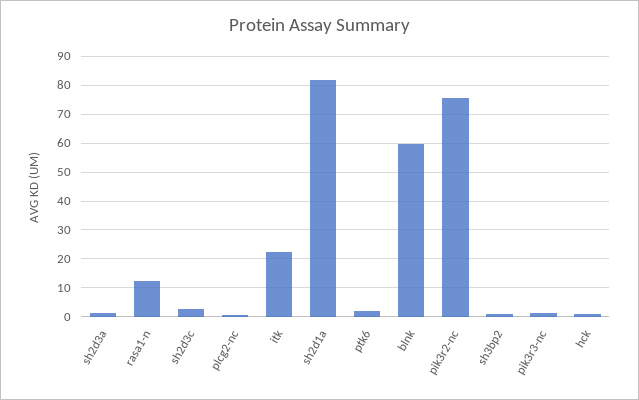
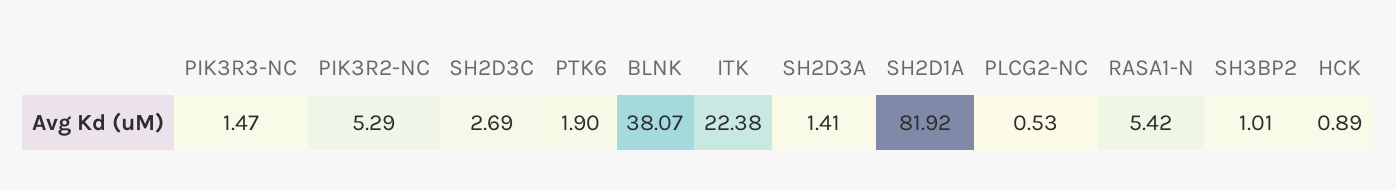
  {
    "sh2d3a": 1.41,
-   "rasa1-n": 12.5,
+   "rasa1-n": 5.42,
    "sh2d3c": 2.69,
    "plcg2-nc": 0.53,
    "itk": 22.38,
    "sh2d1a": 81.92,
    "ptk6": 1.9,
-   "blnk": 60,
+   "blnk": 38.07,
-   "pik3r2-nc": 75,
+   "pik3r2-nc": 5.29,
    "sh3bp2": 1.01,
    "pik3r3-nc": 1.47,
    "hck": 0.89
  }

